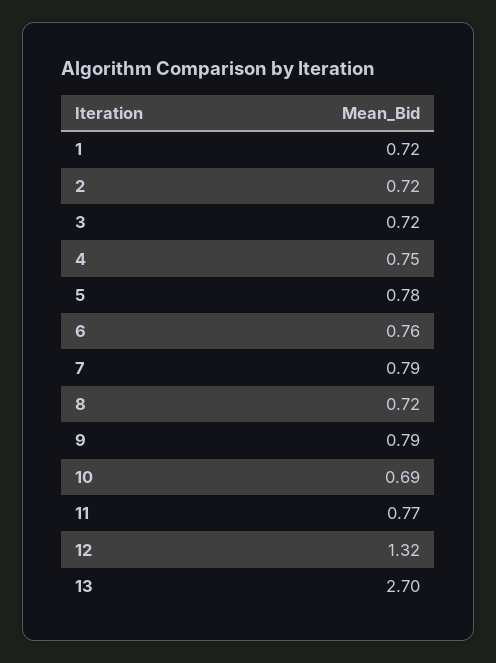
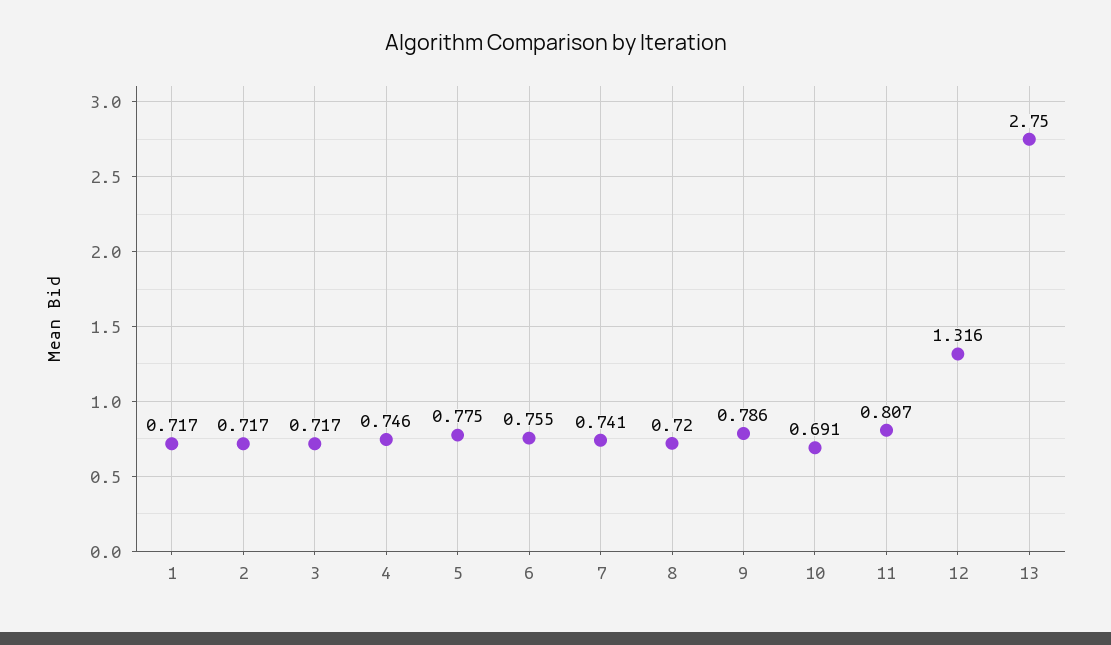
  {
    "1": 0.717,
    "2": 0.717,
    "3": 0.717,
    "4": 0.746,
    "5": 0.775,
    "6": 0.755,
-   "7": 0.79,
+   "7": 0.741,
    "8": 0.72,
    "9": 0.786,
    "10": 0.691,
-   "11": 0.77,
+   "11": 0.807,
    "12": 1.316,
-   "13": 2.7
+   "13": 2.75
  }

